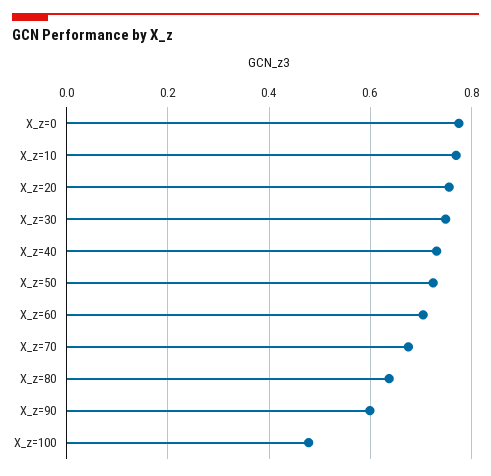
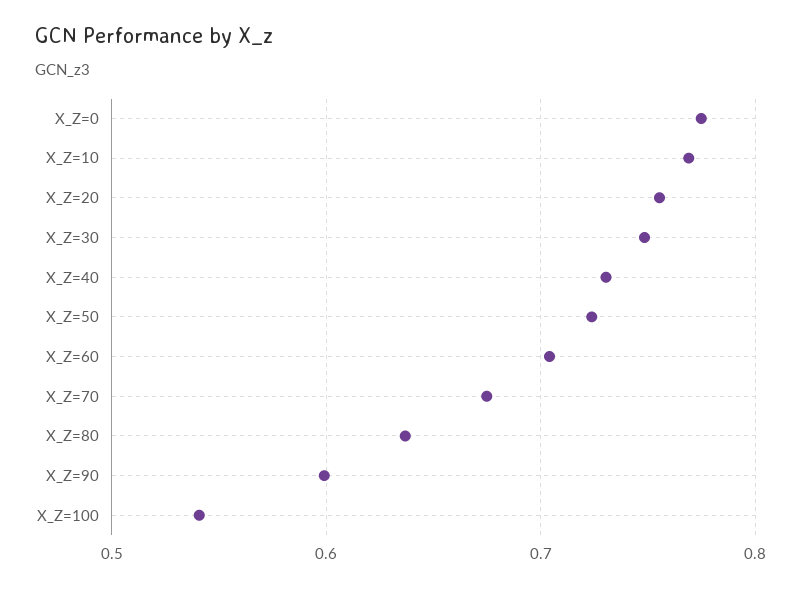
  {
    "X_z=0": 0.77,
    "X_z=10": 0.77,
    "X_z=20": 0.76,
    "X_z=30": 0.75,
    "X_z=40": 0.73,
    "X_z=50": 0.72,
    "X_z=60": 0.7,
    "X_z=70": 0.67,
    "X_z=80": 0.64,
    "X_z=90": 0.6,
-   "X_z=100": 0.48
+   "X_z=100": 0.54
  }

